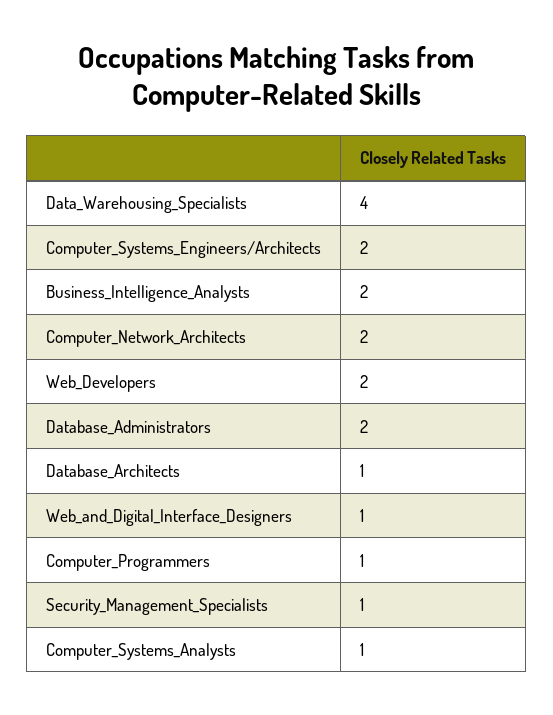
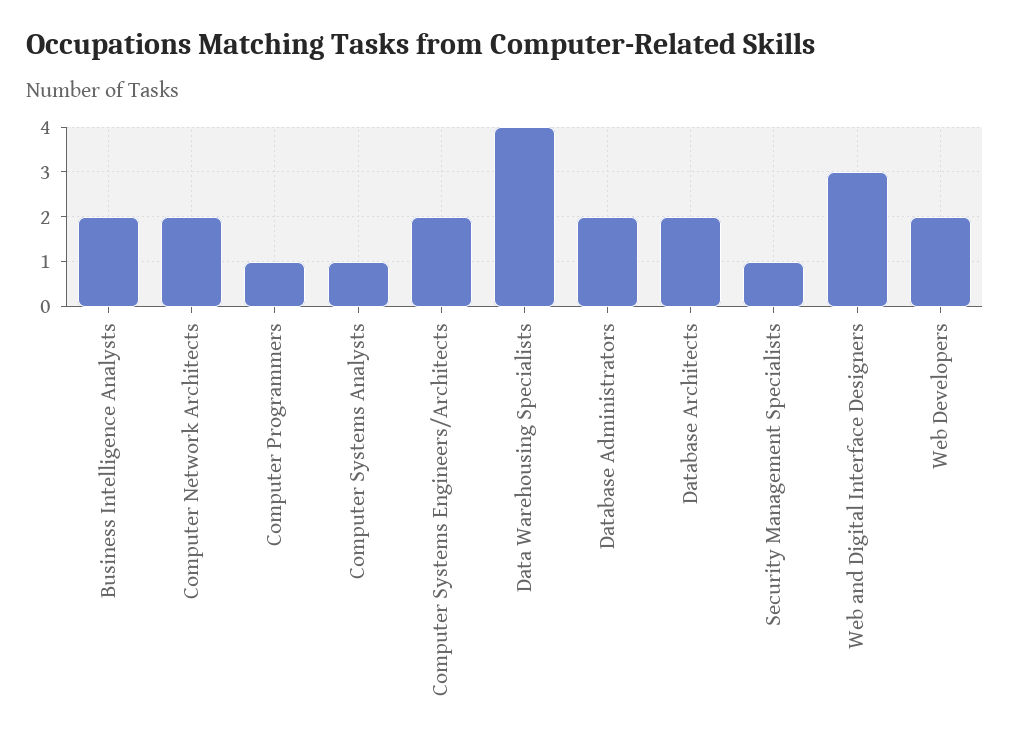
  {
    "Data_Warehousing_Specialists": 4,
    "Computer_Systems_Engineers/Architects": 2,
    "Business_Intelligence_Analysts": 2,
    "Computer_Network_Architects": 2,
    "Web_Developers": 2,
    "Database_Administrators": 2,
-   "Database_Architects": 1,
+   "Database_Architects": 2,
-   "Web_and_Digital_Interface_Designers": 1,
+   "Web_and_Digital_Interface_Designers": 3,
    "Computer_Programmers": 1,
    "Security_Management_Specialists": 1,
    "Computer_Systems_Analysts": 1
  }

